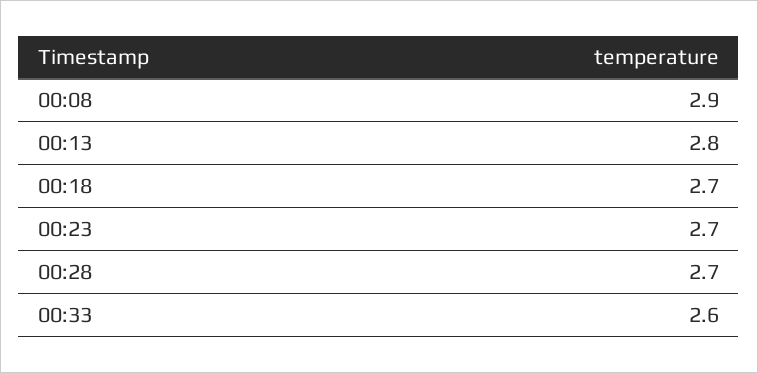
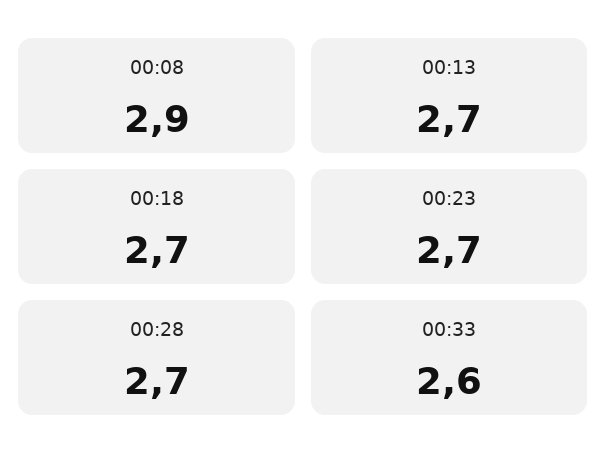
  {
    "00:08": 2.9,
-   "00:13": 2.8,
+   "00:13": 2.7,
    "00:18": 2.7,
    "00:23": 2.7,
    "00:28": 2.7,
    "00:33": 2.6
  }

